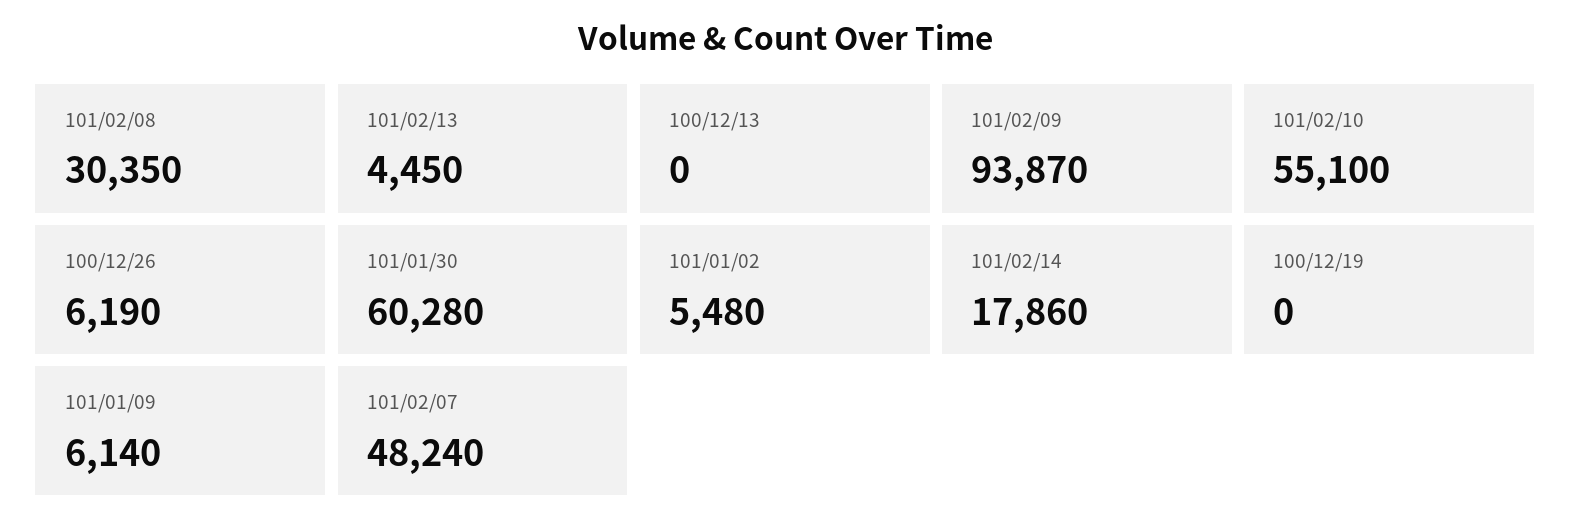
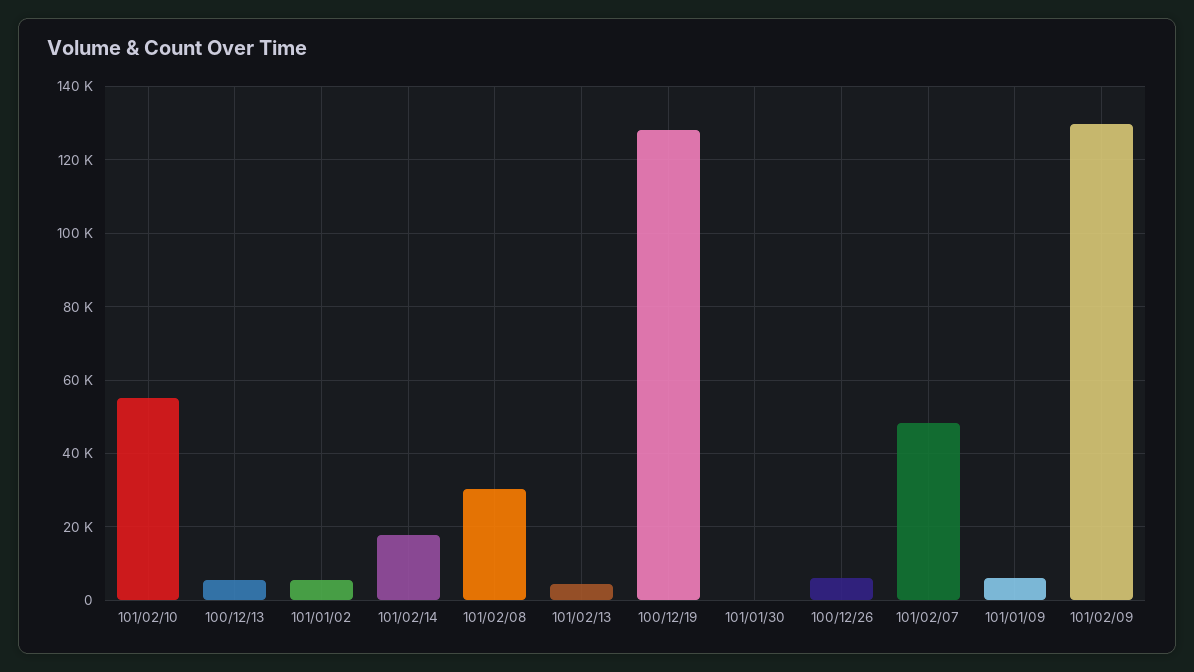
  {
    "101/02/08": 30350,
    "101/02/13": 4450,
-   "100/12/13": 0,
+   "100/12/13": 6000,
-   "101/02/09": 93870,
+   "101/02/09": 130000,
    "101/02/10": 55100,
    "100/12/26": 6190,
-   "101/01/30": 60280,
+   "101/01/30": 0,
    "101/01/02": 5480,
    "101/02/14": 17860,
-   "100/12/19": 0,
+   "100/12/19": 128000,
    "101/01/09": 6140,
    "101/02/07": 48240
  }

